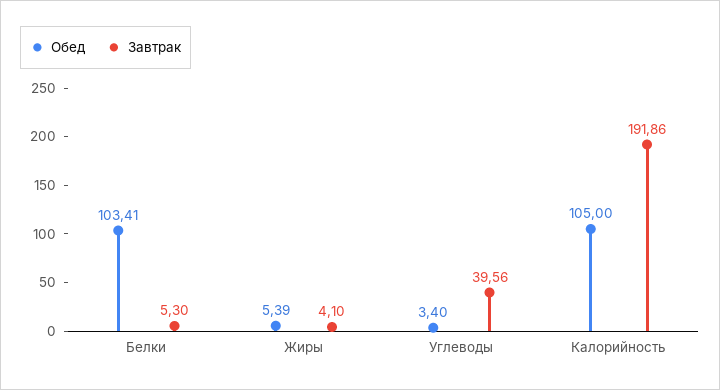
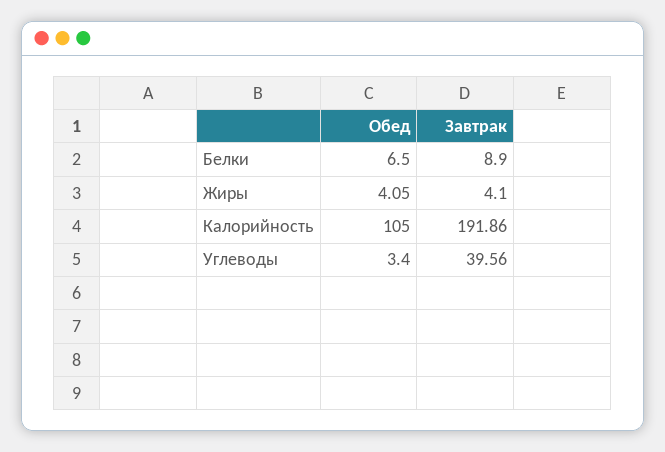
  {
    "Обед": {
-     "Белки": 103.41,
+     "Белки": 6.5,
-     "Жиры": 5.39,
+     "Жиры": 4.05,
      "Углеводы": 3.4,
      "Калорийность": 105
    },
    "Завтрак": {
-     "Белки": 5.3,
+     "Белки": 8.9,
      "Жиры": 4.1,
      "Углеводы": 39.56,
      "Калорийность": 191.86
    }
  }

